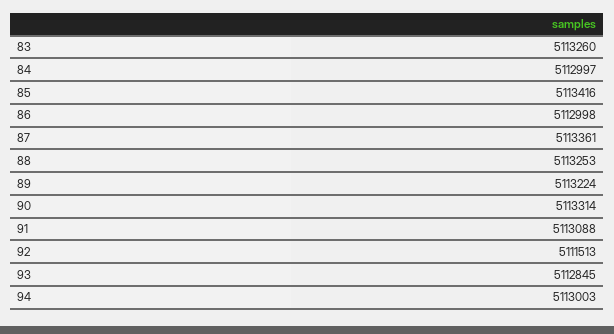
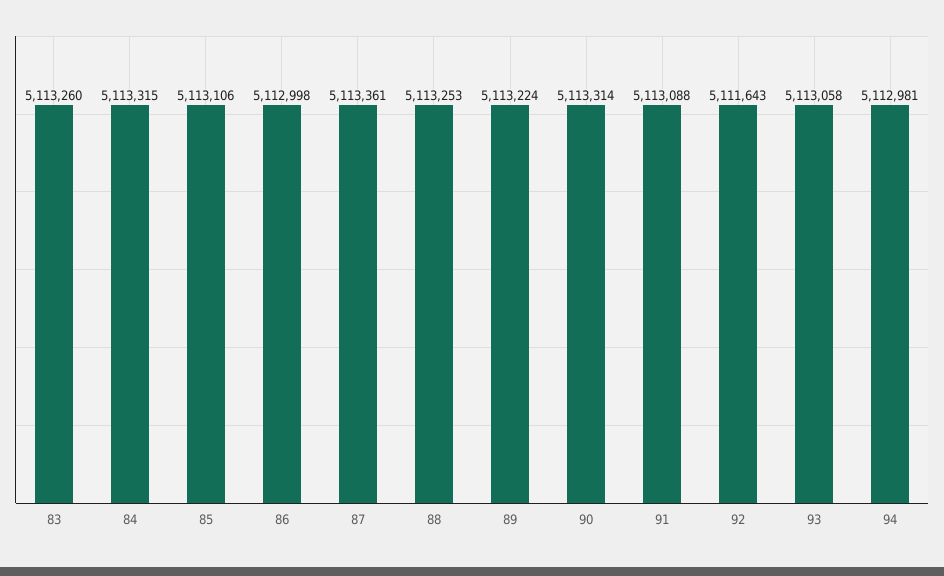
  {
    "83": 5113260,
-   "84": 5112997,
+   "84": 5113315,
-   "85": 5113416,
+   "85": 5113106,
    "86": 5112998,
    "87": 5113361,
    "88": 5113253,
    "89": 5113224,
    "90": 5113314,
    "91": 5113088,
-   "92": 5111513,
+   "92": 5111643,
-   "93": 5112845,
+   "93": 5113058,
-   "94": 5113003
+   "94": 5112981
  }

